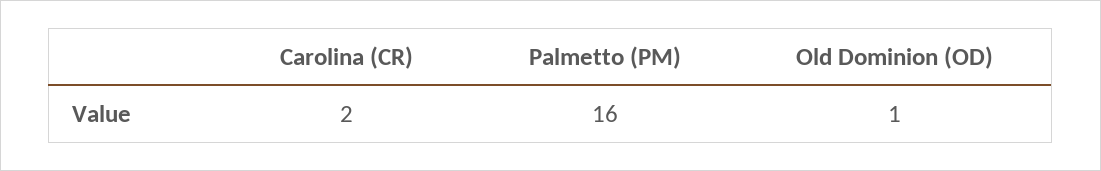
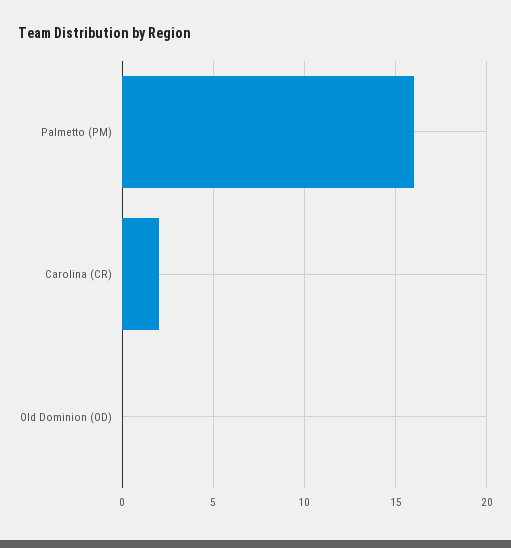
  {
    "Carolina (CR)": 2,
    "Palmetto (PM)": 16,
-   "Old Dominion (OD)": 1
+   "Old Dominion (OD)": 0
  }

